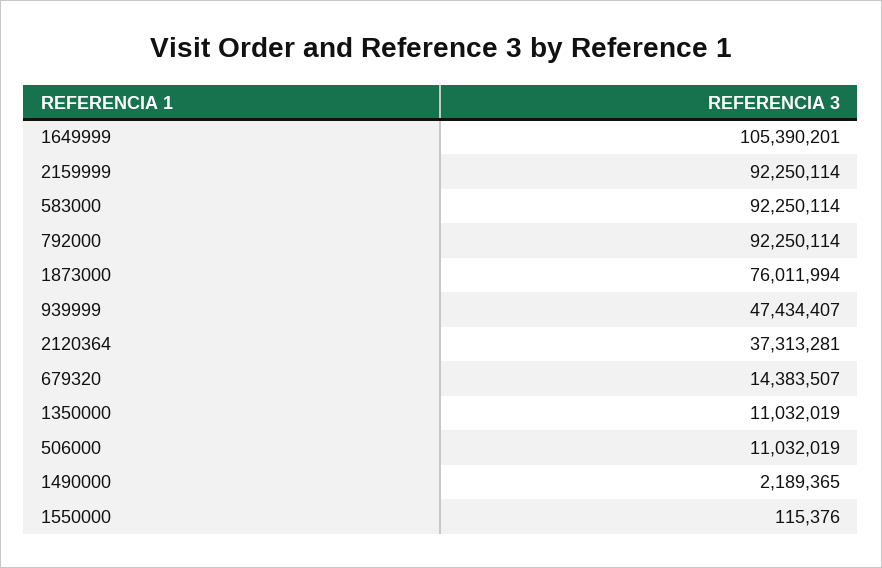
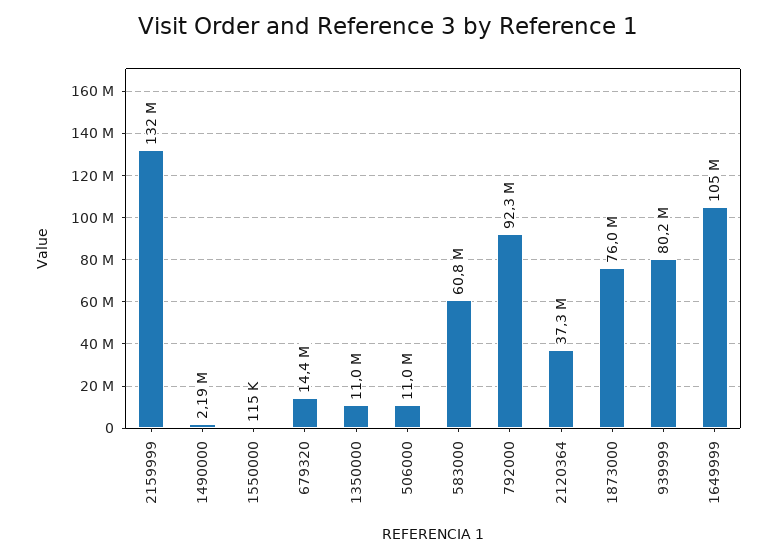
  {
    "1649999": 105390201,
-   "2159999": 92250114,
+   "2159999": 132000000,
-   "583000": 92250114,
+   "583000": 60800000,
    "792000": 92250114,
    "1873000": 76011994,
-   "939999": 47434407,
+   "939999": 80200000,
    "2120364": 37313281,
    "679320": 14383507,
    "1350000": 11032019,
    "506000": 11032019,
    "1490000": 2189365,
    "1550000": 115376
  }

